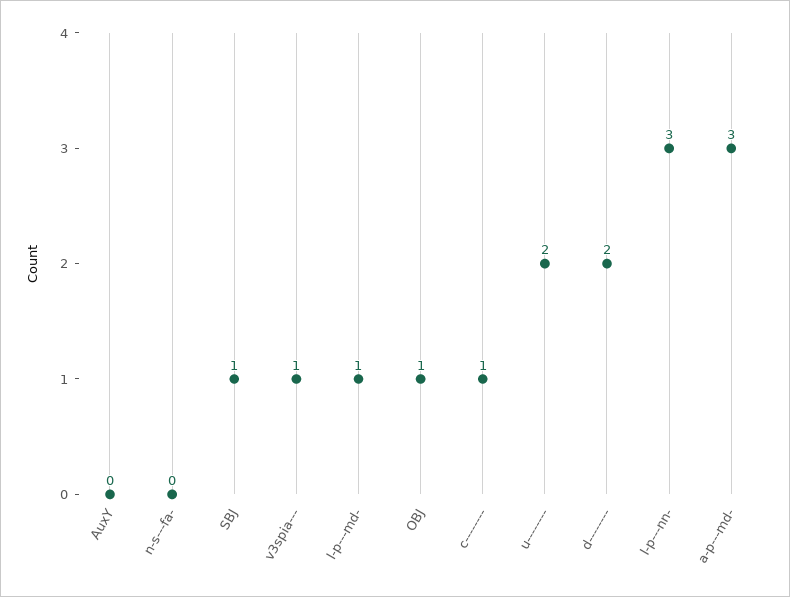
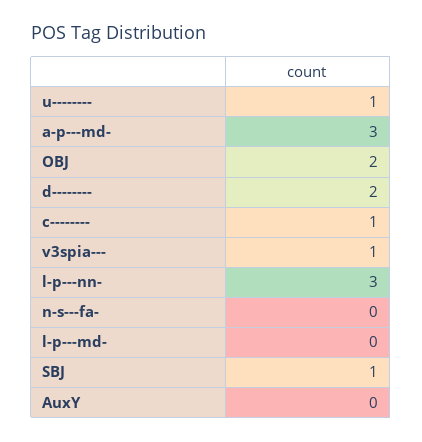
  {
    "AuxY": 0,
    "n-s---fa-": 0,
    "SBJ": 1,
    "v3spia---": 1,
-   "l-p---md-": 1,
+   "l-p---md-": 0,
-   "OBJ": 1,
+   "OBJ": 2,
    "c--------": 1,
-   "u--------": 2,
+   "u--------": 1,
    "d--------": 2,
    "l-p---nn-": 3,
    "a-p---md-": 3
  }

